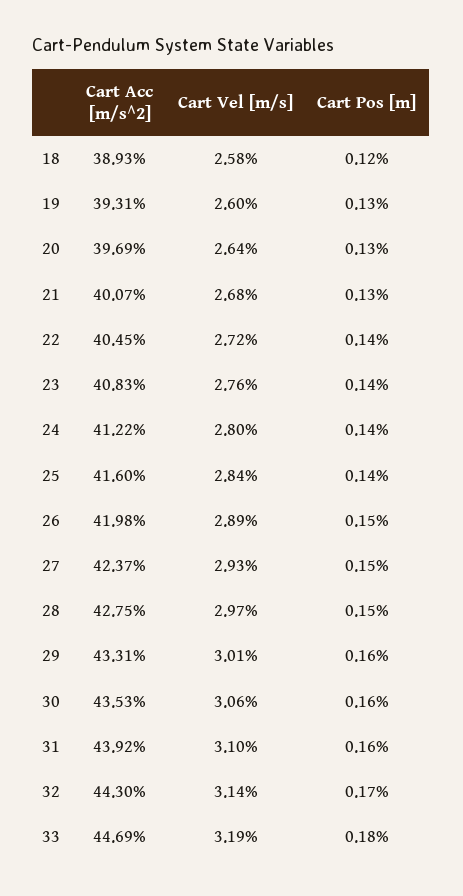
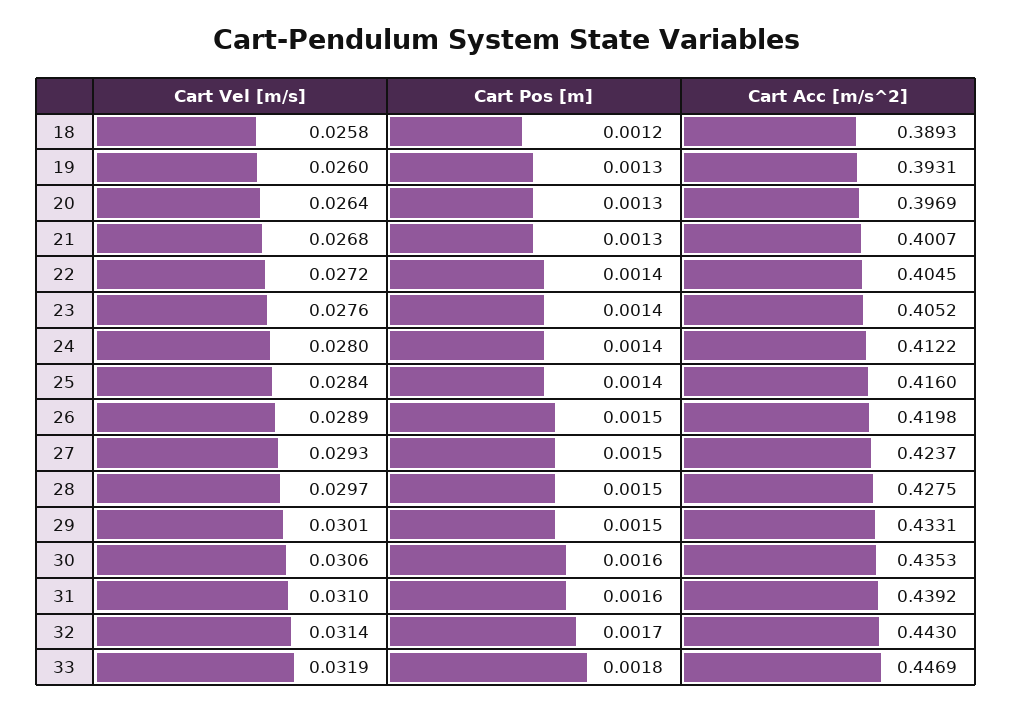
  {
    "Cart Acc [m/s^2]": {
      "18": 0.3893,
      "19": 0.3931,
      "20": 0.3969,
      "21": 0.4007,
      "22": 0.4045,
-     "23": 0.4083,
+     "23": 0.4052,
      "24": 0.4122,
      "25": 0.416,
      "26": 0.4198,
      "27": 0.4237,
      "28": 0.4275,
      "29": 0.4331,
      "30": 0.4353,
      "31": 0.4392,
      "32": 0.443,
      "33": 0.4469
    },
    "Cart Vel [m/s]": {
      "18": 0.0258,
      "19": 0.026,
      "20": 0.0264,
      "21": 0.0268,
      "22": 0.0272,
      "23": 0.0276,
      "24": 0.028,
      "25": 0.0284,
      "26": 0.0289,
      "27": 0.0293,
      "28": 0.0297,
      "29": 0.0301,
      "30": 0.0306,
      "31": 0.031,
      "32": 0.0314,
      "33": 0.0319
    },
    "Cart Pos [m]": {
      "18": 0.0012,
      "19": 0.0013,
      "20": 0.0013,
      "21": 0.0013,
      "22": 0.0014,
      "23": 0.0014,
      "24": 0.0014,
      "25": 0.0014,
      "26": 0.0015,
      "27": 0.0015,
      "28": 0.0015,
-     "29": 0.0016,
+     "29": 0.0015,
      "30": 0.0016,
      "31": 0.0016,
      "32": 0.0017,
      "33": 0.0018
    }
  }

